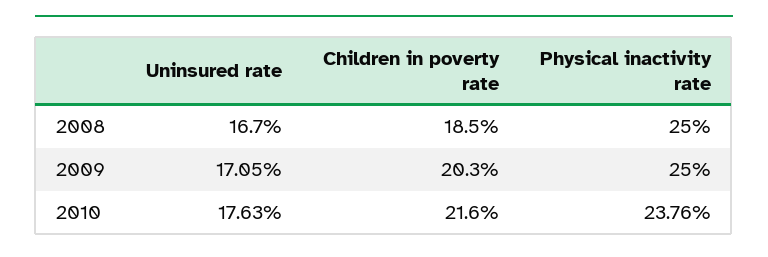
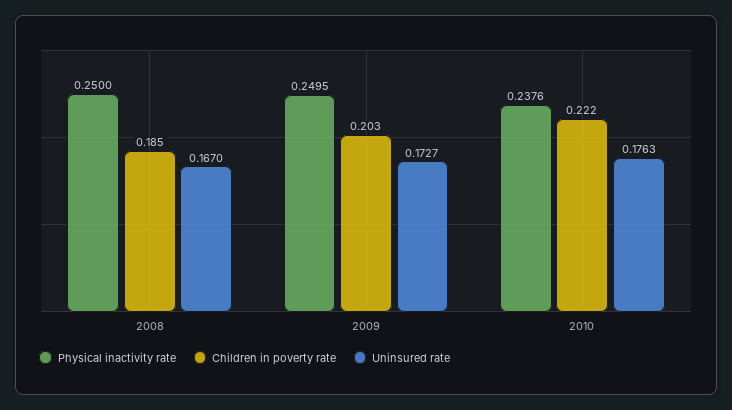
  {
    "Uninsured rate": {
      "2008": 0.167,
-     "2009": 0.1705,
+     "2009": 0.1727,
      "2010": 0.1763
    },
    "Children in poverty rate": {
      "2008": 0.185,
      "2009": 0.203,
-     "2010": 0.216
+     "2010": 0.222
    },
    "Physical inactivity rate": {
      "2008": 0.25,
-     "2009": 0.25,
+     "2009": 0.2495,
      "2010": 0.2376
    }
  }

